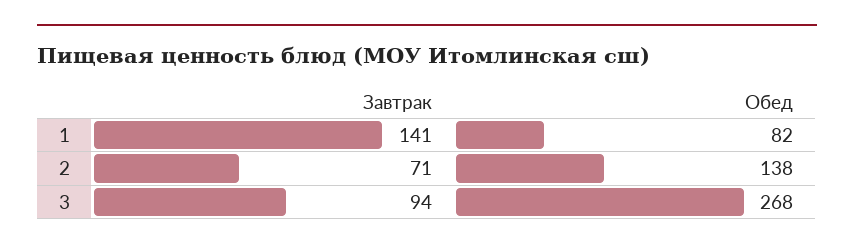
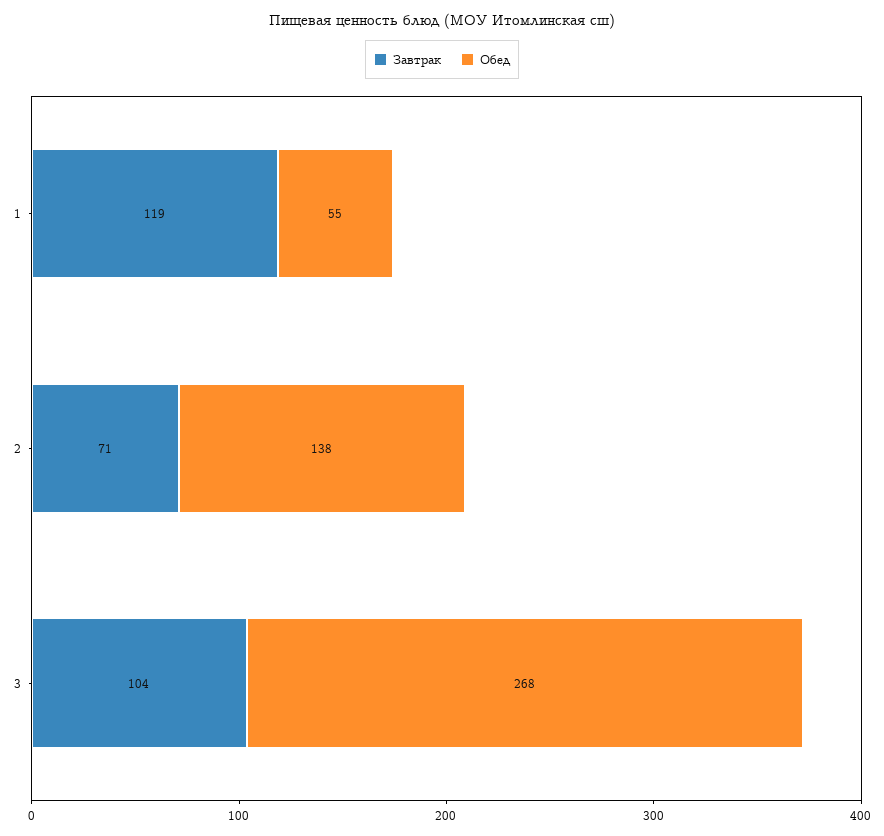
  {
    "Завтрак": {
-     "1": 141,
+     "1": 119,
      "2": 71,
-     "3": 94
+     "3": 104
    },
    "Обед": {
-     "1": 82,
+     "1": 55,
      "2": 138,
      "3": 268
    }
  }

